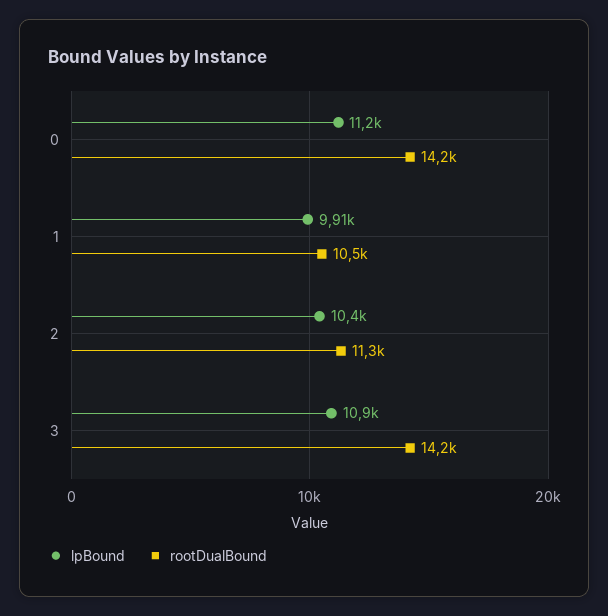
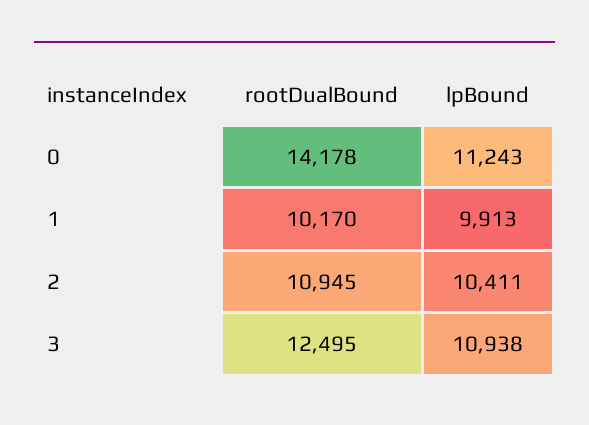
  {
    "lpBound": {
      "0": 11243,
      "1": 9913,
      "2": 10411,
      "3": 10938
    },
    "rootDualBound": {
      "0": 14178,
-     "1": 10500,
+     "1": 10170,
-     "2": 11300,
+     "2": 10945,
-     "3": 14200
+     "3": 12495
    }
  }

